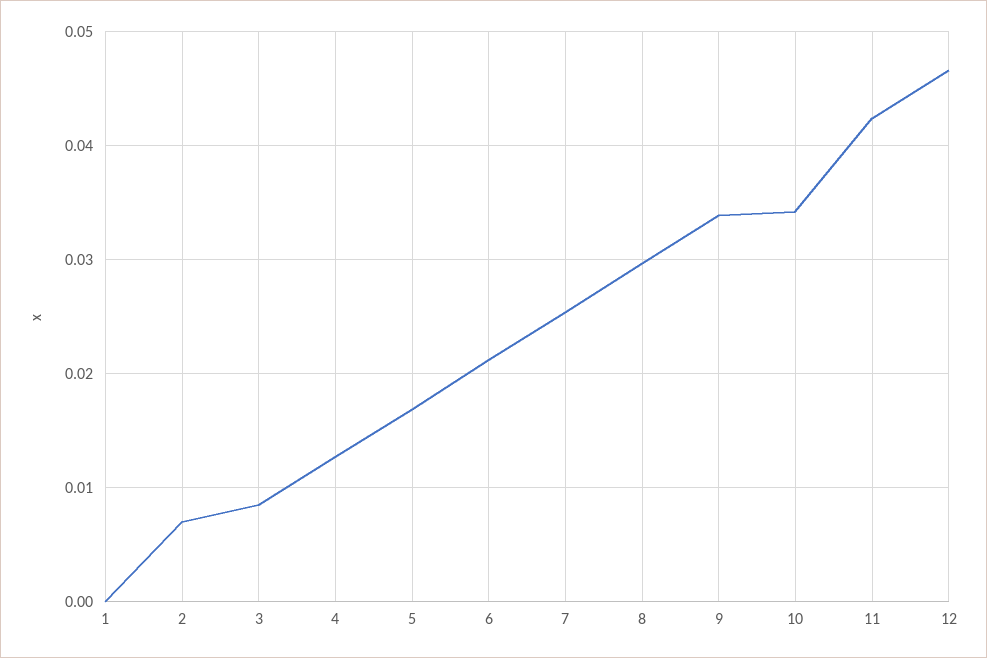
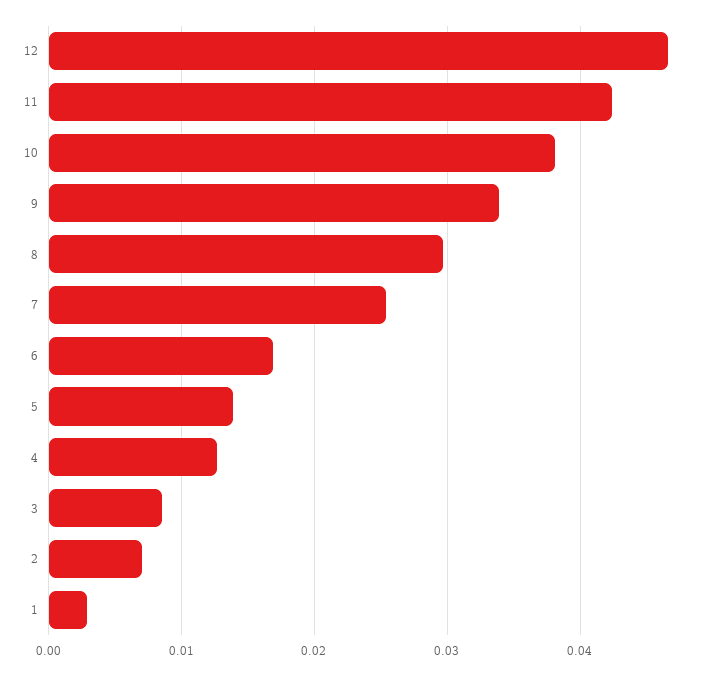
  {
-   "1": 0,
+   "1": 0.003,
    "2": 0.007,
    "3": 0.009,
    "4": 0.013,
-   "5": 0.017,
+   "5": 0.014,
-   "6": 0.021,
+   "6": 0.017,
    "7": 0.025,
    "8": 0.03,
    "9": 0.034,
-   "10": 0.034,
+   "10": 0.038,
    "11": 0.042,
    "12": 0.047
  }

